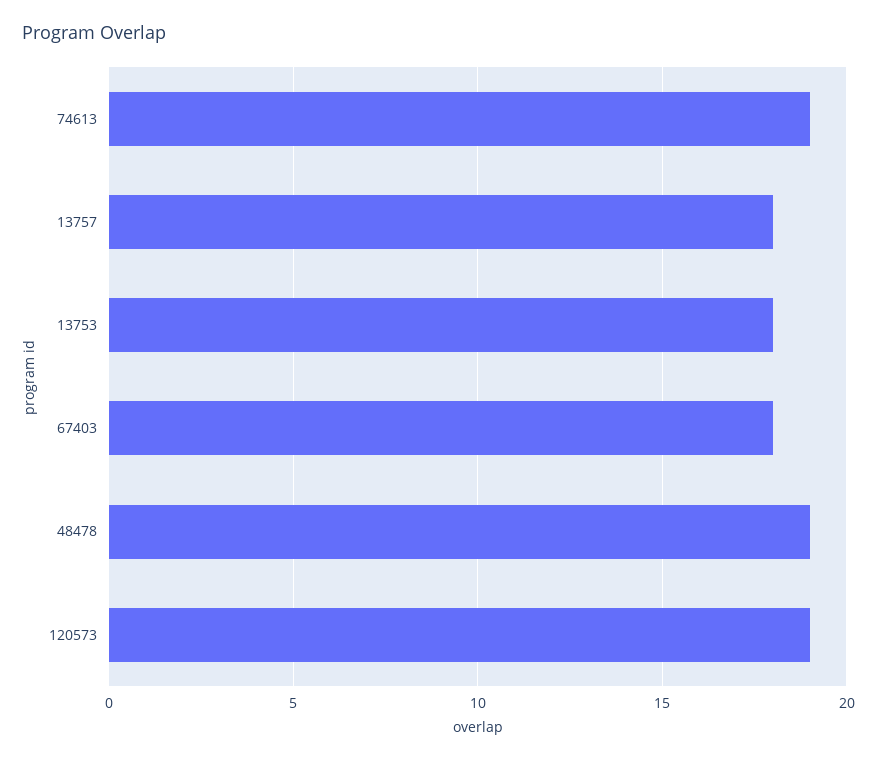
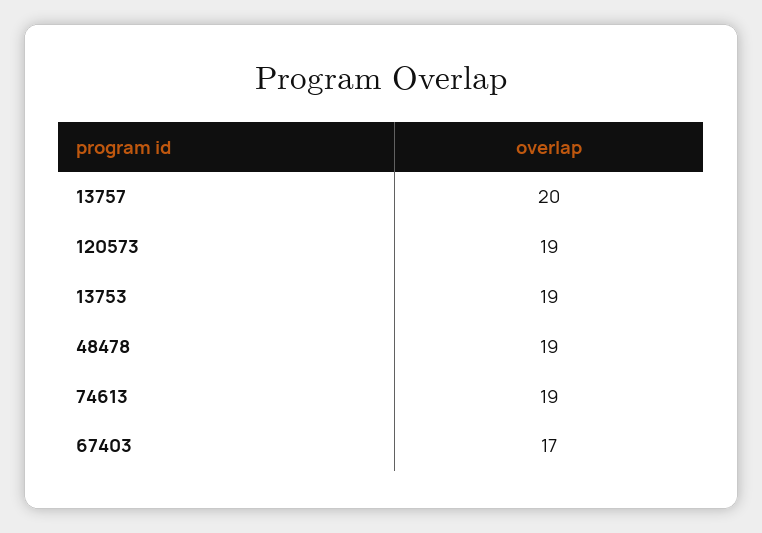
  {
    "74613": 19,
-   "13757": 18,
+   "13757": 20,
-   "13753": 18,
+   "13753": 19,
-   "67403": 18,
+   "67403": 17,
    "48478": 19,
    "120573": 19
  }

